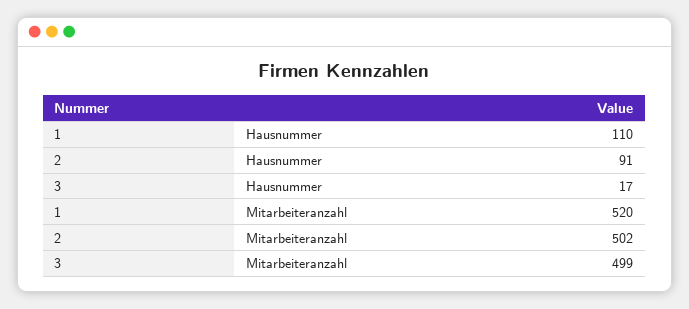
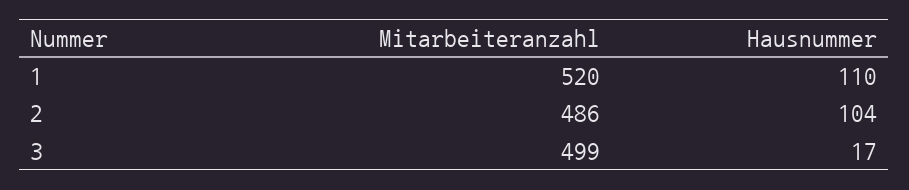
  {
    "1": {
      "Hausnummer": 110,
      "Mitarbeiteranzahl": 520
    },
    "2": {
-     "Hausnummer": 91,
+     "Hausnummer": 104,
-     "Mitarbeiteranzahl": 502
+     "Mitarbeiteranzahl": 486
    },
    "3": {
      "Hausnummer": 17,
      "Mitarbeiteranzahl": 499
    }
  }

